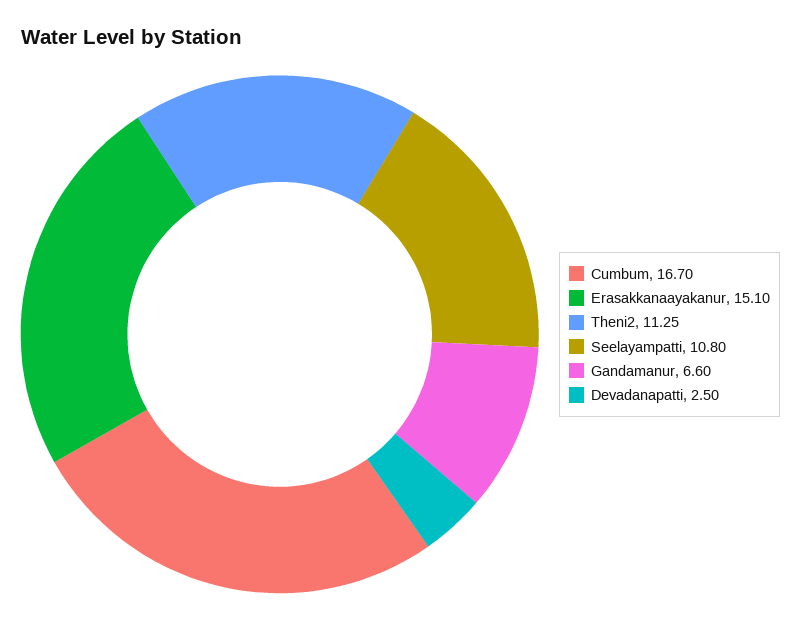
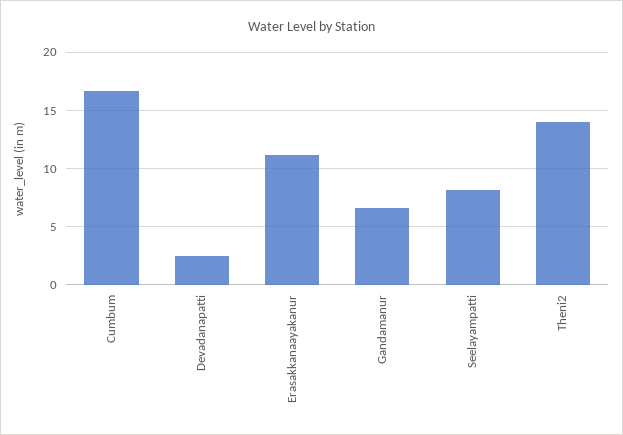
  {
    "Cumbum": 16.7,
-   "Erasakkanaayakanur": 15.1,
+   "Erasakkanaayakanur": 11,
-   "Theni2": 11.25,
+   "Theni2": 14,
-   "Seelayampatti": 10.8,
+   "Seelayampatti": 8,
    "Gandamanur": 6.6,
    "Devadanapatti": 2.5
  }

